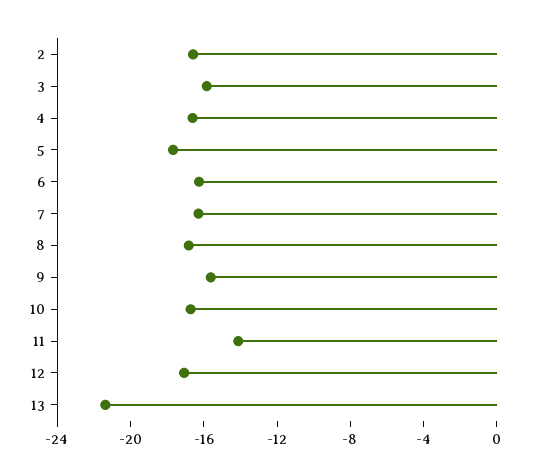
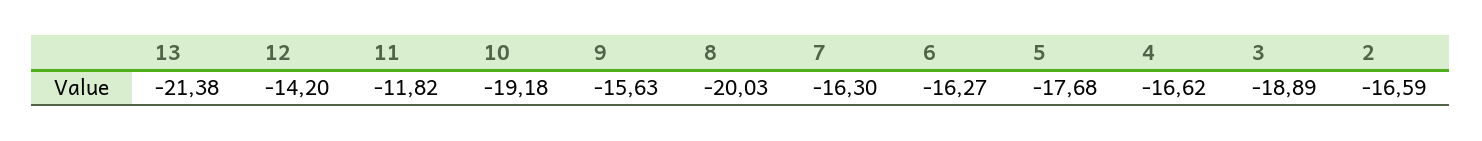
  {
    "2": -16.59,
-   "3": -16,
+   "3": -18.89,
    "4": -16.62,
    "5": -17.68,
    "6": -16.27,
    "7": -16.3,
-   "8": -17,
+   "8": -20.03,
    "9": -15.63,
-   "10": -17,
+   "10": -19.18,
-   "11": -14,
+   "11": -11.82,
-   "12": -17,
+   "12": -14.2,
    "13": -21.38
  }

